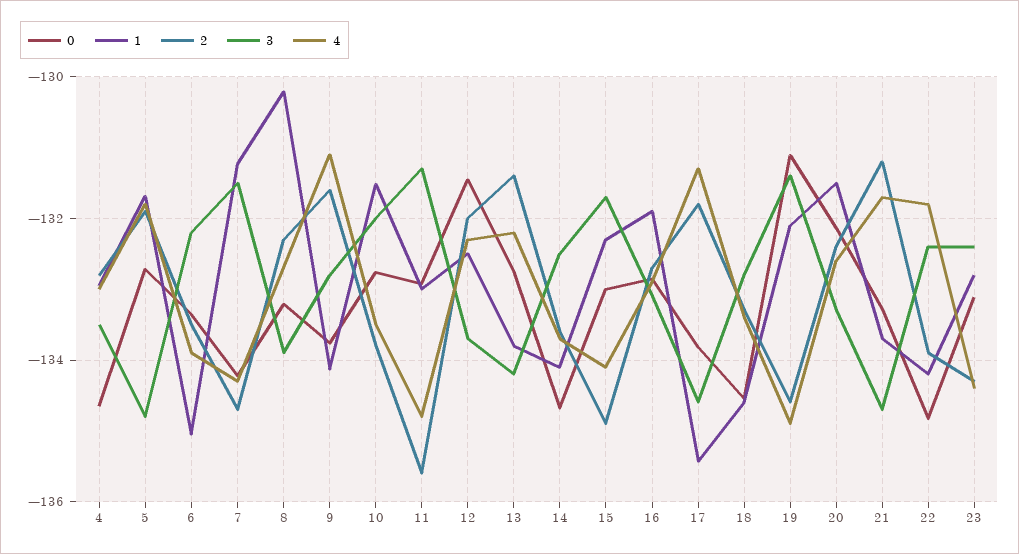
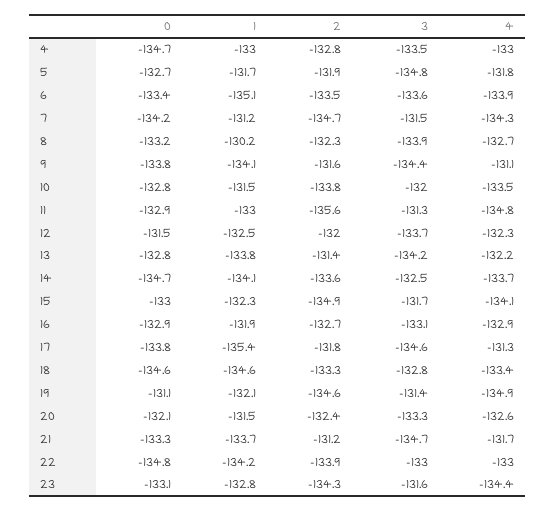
  {
    "0": {
      "4": -134.7,
      "5": -132.7,
      "6": -133.4,
      "7": -134.2,
      "8": -133.2,
      "9": -133.8,
      "10": -132.8,
      "11": -132.9,
      "12": -131.5,
      "13": -132.8,
      "14": -134.7,
      "15": -133,
      "16": -132.9,
      "17": -133.8,
      "18": -134.6,
      "19": -131.1,
      "20": -132.1,
      "21": -133.3,
      "22": -134.8,
      "23": -133.1
    },
    "1": {
      "4": -133,
      "5": -131.7,
      "6": -135.1,
      "7": -131.2,
      "8": -130.2,
      "9": -134.1,
      "10": -131.5,
      "11": -133,
      "12": -132.5,
      "13": -133.8,
      "14": -134.1,
      "15": -132.3,
      "16": -131.9,
      "17": -135.4,
      "18": -134.6,
      "19": -132.1,
      "20": -131.5,
      "21": -133.7,
      "22": -134.2,
      "23": -132.8
    },
    "2": {
      "4": -132.8,
      "5": -131.9,
      "6": -133.5,
      "7": -134.7,
      "8": -132.3,
      "9": -131.6,
      "10": -133.8,
      "11": -135.6,
      "12": -132,
      "13": -131.4,
      "14": -133.6,
      "15": -134.9,
      "16": -132.7,
      "17": -131.8,
      "18": -133.3,
      "19": -134.6,
      "20": -132.4,
      "21": -131.2,
      "22": -133.9,
      "23": -134.3
    },
    "3": {
      "4": -133.5,
      "5": -134.8,
-     "6": -132.2,
+     "6": -133.6,
      "7": -131.5,
      "8": -133.9,
-     "9": -132.8,
+     "9": -134.4,
      "10": -132,
      "11": -131.3,
      "12": -133.7,
      "13": -134.2,
      "14": -132.5,
      "15": -131.7,
      "16": -133.1,
      "17": -134.6,
      "18": -132.8,
      "19": -131.4,
      "20": -133.3,
      "21": -134.7,
-     "22": -132.4,
+     "22": -133,
-     "23": -132.4
+     "23": -131.6
    },
    "4": {
      "4": -133,
      "5": -131.8,
      "6": -133.9,
      "7": -134.3,
      "8": -132.7,
      "9": -131.1,
      "10": -133.5,
      "11": -134.8,
      "12": -132.3,
      "13": -132.2,
      "14": -133.7,
      "15": -134.1,
      "16": -132.9,
      "17": -131.3,
      "18": -133.4,
      "19": -134.9,
      "20": -132.6,
      "21": -131.7,
-     "22": -131.8,
+     "22": -133,
      "23": -134.4
    }
  }

